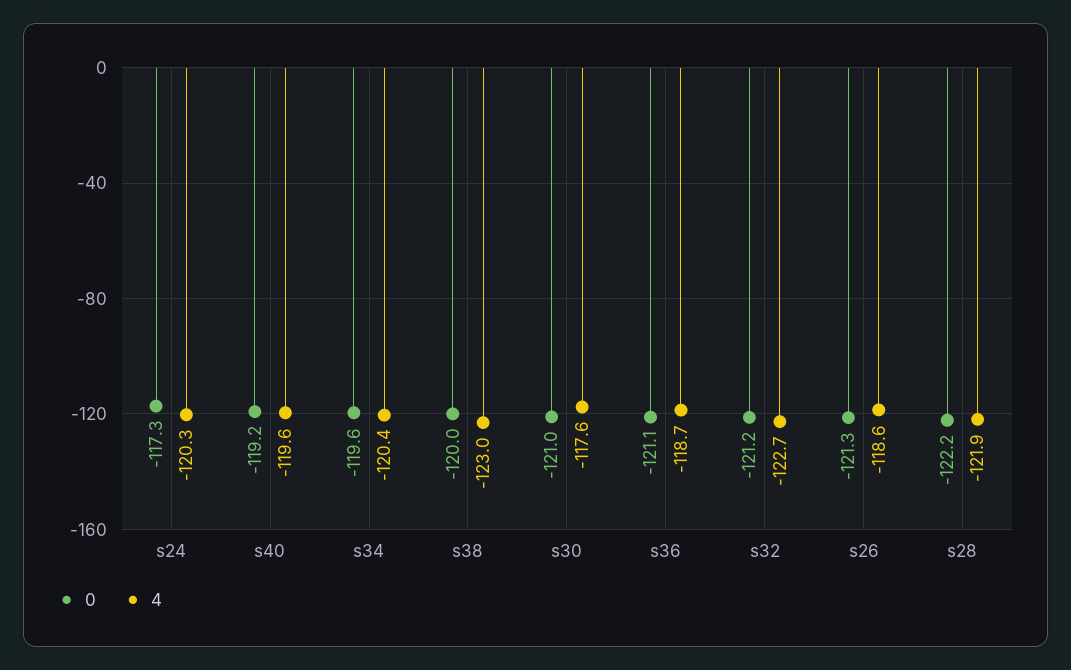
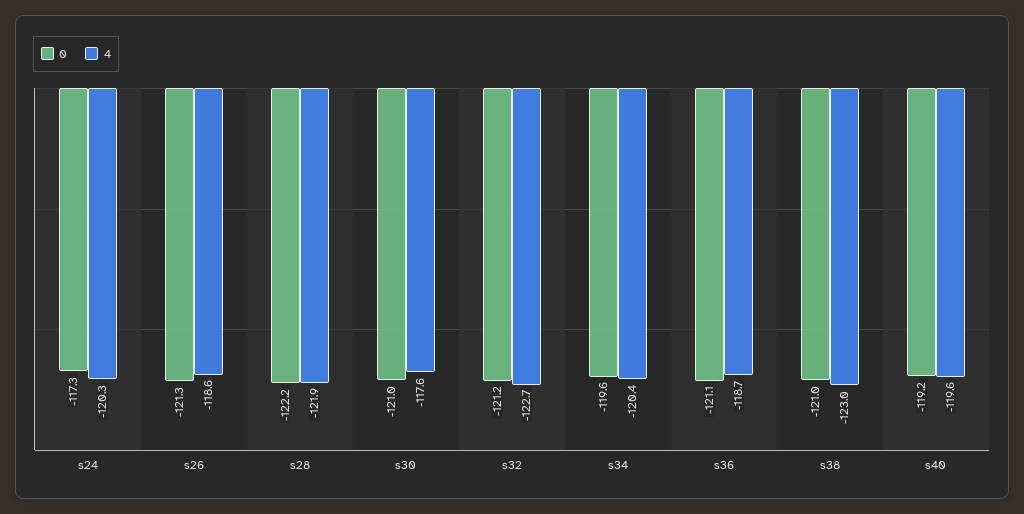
  {
    "0": {
      "s24": -117.3,
      "s40": -119.2,
      "s34": -119.6,
-     "s38": -120,
+     "s38": -121,
      "s30": -121,
      "s36": -121.1,
      "s32": -121.2,
      "s26": -121.3,
      "s28": -122.2
    },
    "4": {
      "s24": -120.3,
      "s40": -119.6,
      "s34": -120.4,
      "s38": -123,
      "s30": -117.6,
      "s36": -118.7,
      "s32": -122.7,
      "s26": -118.6,
      "s28": -121.9
    }
  }

